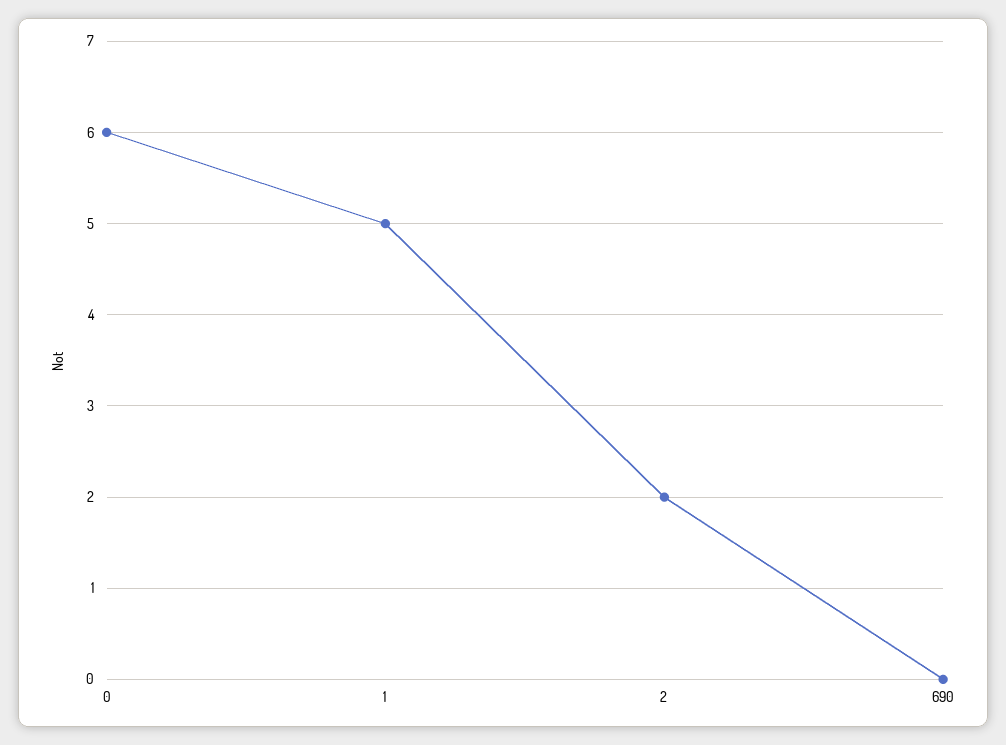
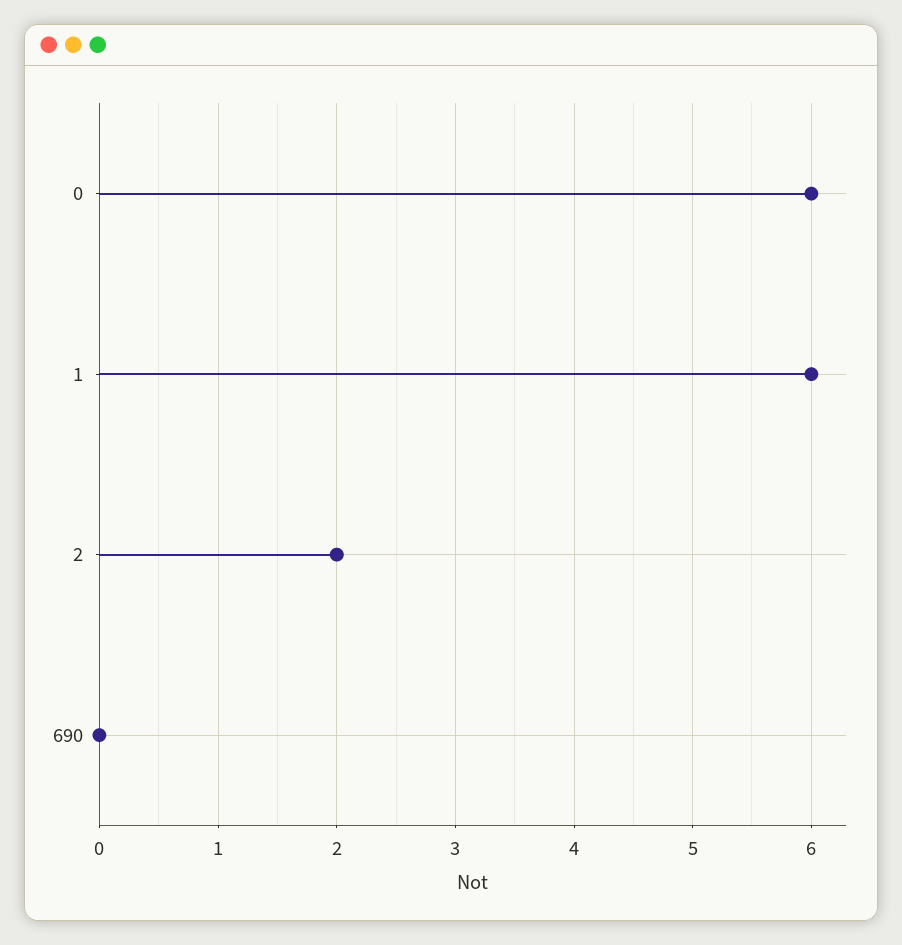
  {
    "0": 6,
-   "1": 5,
+   "1": 6,
    "2": 2,
    "690": 0
  }

